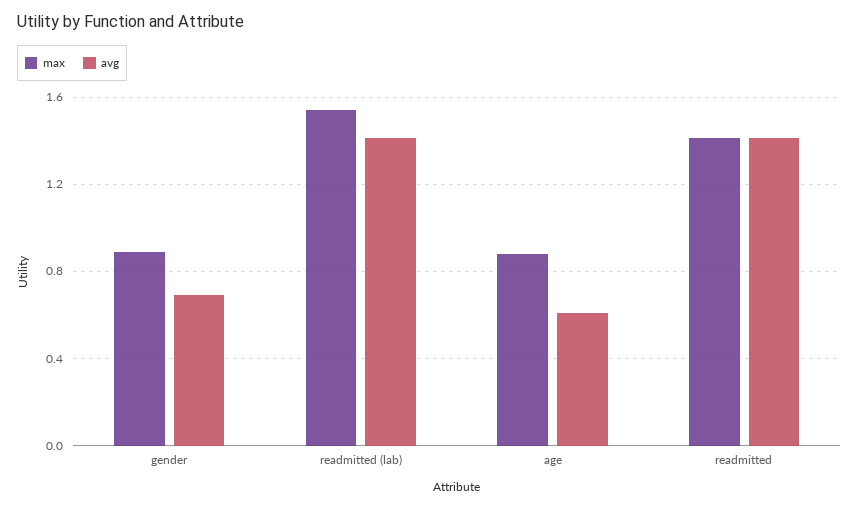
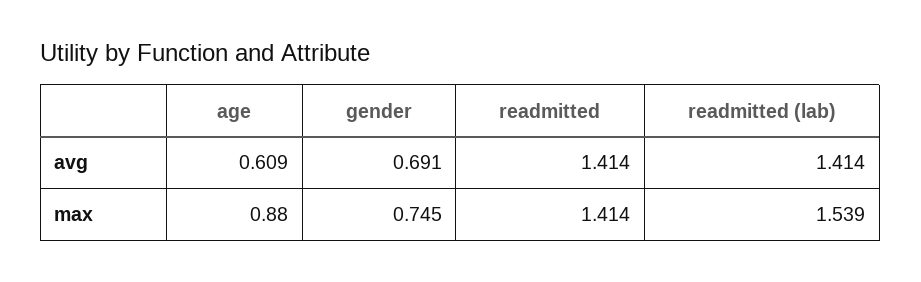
  {
    "max": {
-     "gender": 0.9,
+     "gender": 0.745,
      "readmitted (lab)": 1.539,
      "age": 0.88,
      "readmitted": 1.414
    },
    "avg": {
      "gender": 0.691,
      "readmitted (lab)": 1.414,
      "age": 0.609,
      "readmitted": 1.414
    }
  }

